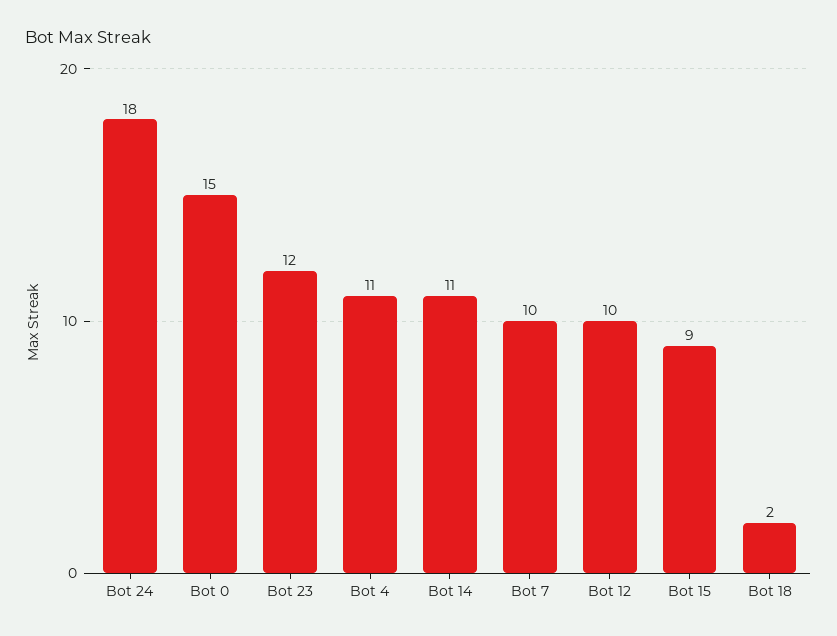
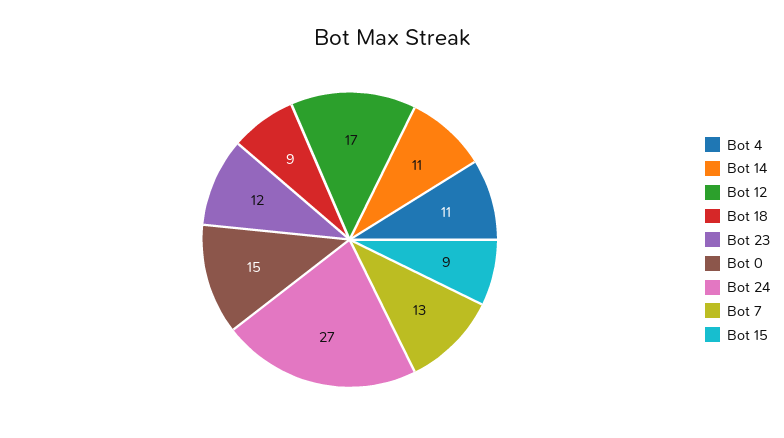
  {
-   "Bot 24": 18,
+   "Bot 24": 27,
    "Bot 0": 15,
    "Bot 23": 12,
    "Bot 4": 11,
    "Bot 14": 11,
-   "Bot 7": 10,
+   "Bot 7": 13,
-   "Bot 12": 10,
+   "Bot 12": 17,
    "Bot 15": 9,
-   "Bot 18": 2
+   "Bot 18": 9
  }

